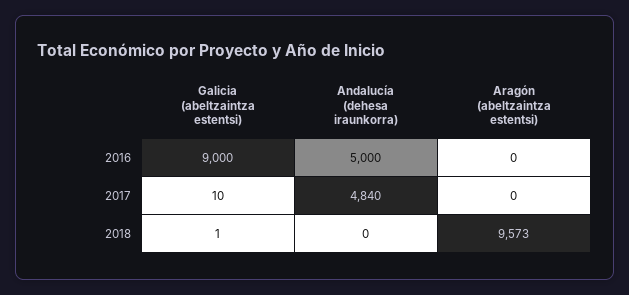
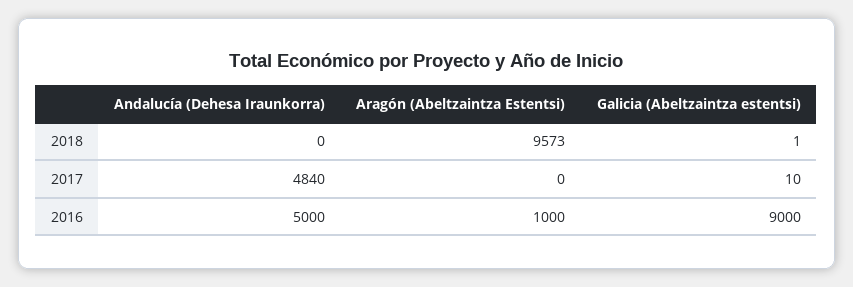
  {
    "Galicia (abeltzaintza estentsi)": {
      "2016": 9000,
      "2017": 10,
      "2018": 1
    },
    "Andalucía (dehesa iraunkorra)": {
      "2016": 5000,
      "2017": 4840,
      "2018": 0
    },
    "Aragón (abeltzaintza estentsi)": {
-     "2016": 0,
+     "2016": 1000,
      "2017": 0,
      "2018": 9573
    }
  }

